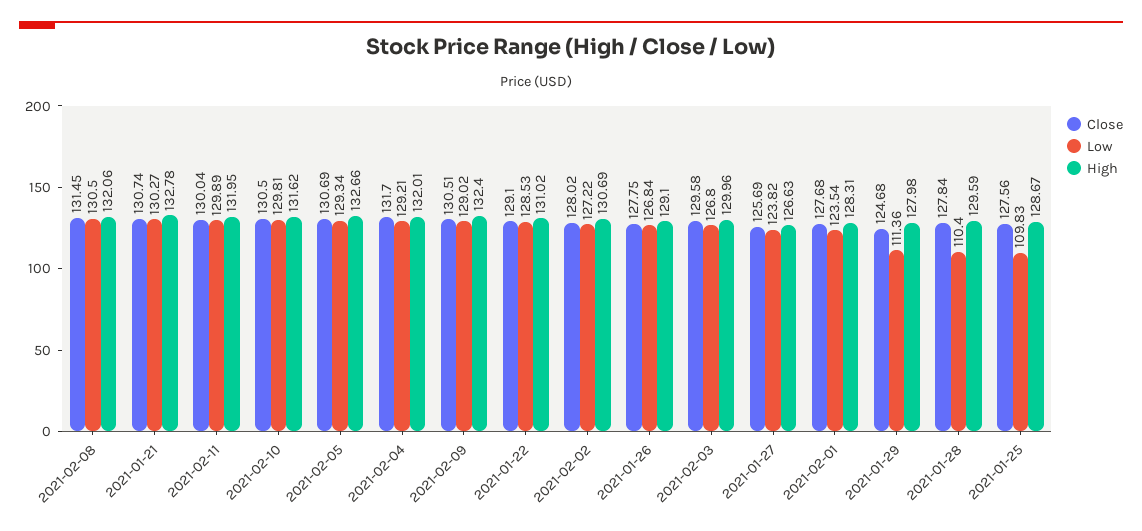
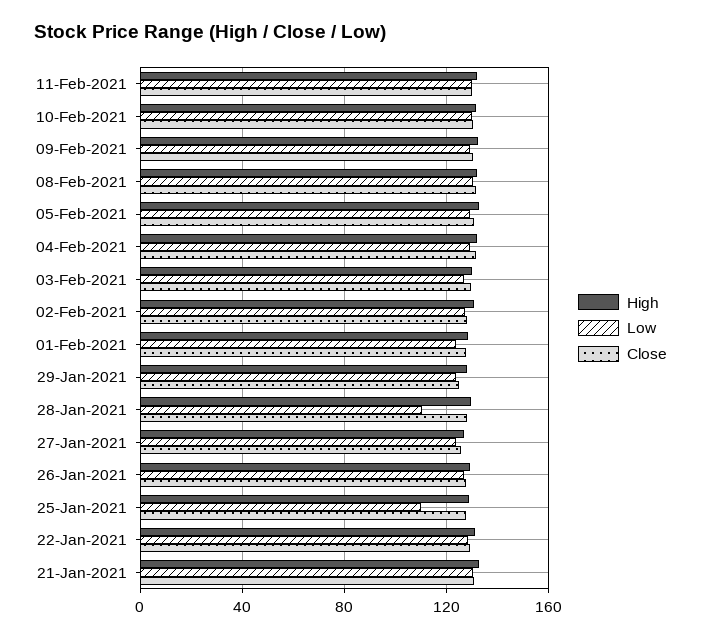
  {
    "Close": {
      "2021-02-08": 131.45,
      "2021-01-21": 130.74,
      "2021-02-11": 130.04,
      "2021-02-10": 130.5,
      "2021-02-05": 130.69,
      "2021-02-04": 131.7,
      "2021-02-09": 130.51,
      "2021-01-22": 129.1,
      "2021-02-02": 128.02,
      "2021-01-26": 127.75,
      "2021-02-03": 129.58,
      "2021-01-27": 125.69,
      "2021-02-01": 127.68,
      "2021-01-29": 124.68,
      "2021-01-28": 127.84,
      "2021-01-25": 127.56
    },
    "Low": {
      "2021-02-08": 130.5,
      "2021-01-21": 130.27,
      "2021-02-11": 129.89,
      "2021-02-10": 129.81,
      "2021-02-05": 129.34,
      "2021-02-04": 129.21,
      "2021-02-09": 129.02,
      "2021-01-22": 128.53,
      "2021-02-02": 127.22,
      "2021-01-26": 126.84,
      "2021-02-03": 126.8,
      "2021-01-27": 123.82,
      "2021-02-01": 123.54,
-     "2021-01-29": 111.36,
+     "2021-01-29": 125,
      "2021-01-28": 110.4,
      "2021-01-25": 109.83
    },
    "High": {
      "2021-02-08": 132.06,
      "2021-01-21": 132.78,
      "2021-02-11": 131.95,
      "2021-02-10": 131.62,
      "2021-02-05": 132.66,
      "2021-02-04": 132.01,
      "2021-02-09": 132.4,
      "2021-01-22": 131.02,
      "2021-02-02": 130.69,
      "2021-01-26": 129.1,
      "2021-02-03": 129.96,
      "2021-01-27": 126.63,
      "2021-02-01": 128.31,
      "2021-01-29": 127.98,
      "2021-01-28": 129.59,
      "2021-01-25": 128.67
    }
  }

